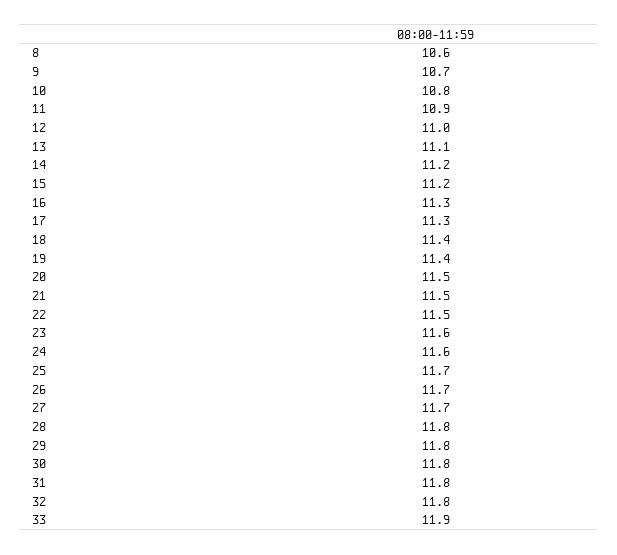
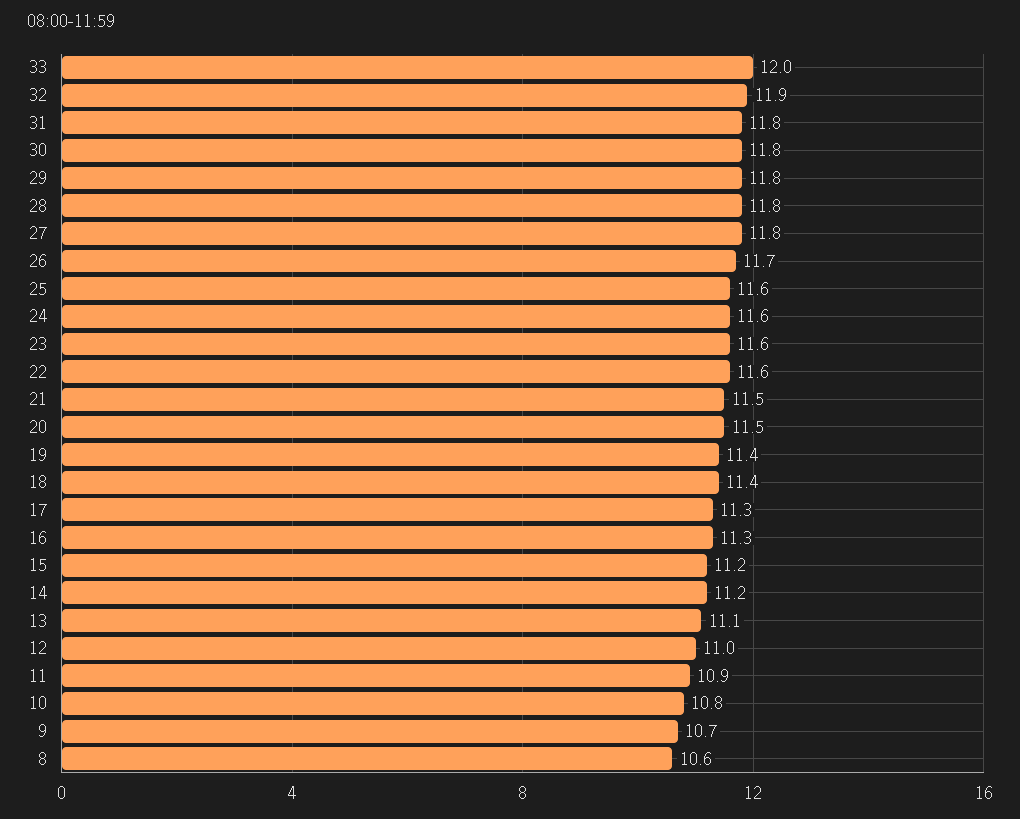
  {
    "8": 10.6,
    "9": 10.7,
    "10": 10.8,
    "11": 10.9,
    "12": 11,
    "13": 11.1,
    "14": 11.2,
    "15": 11.2,
    "16": 11.3,
    "17": 11.3,
    "18": 11.4,
    "19": 11.4,
    "20": 11.5,
    "21": 11.5,
-   "22": 11.5,
+   "22": 11.6,
    "23": 11.6,
    "24": 11.6,
-   "25": 11.7,
+   "25": 11.6,
    "26": 11.7,
-   "27": 11.7,
+   "27": 11.8,
    "28": 11.8,
    "29": 11.8,
    "30": 11.8,
    "31": 11.8,
-   "32": 11.8,
+   "32": 11.9,
-   "33": 11.9
+   "33": 12
  }

